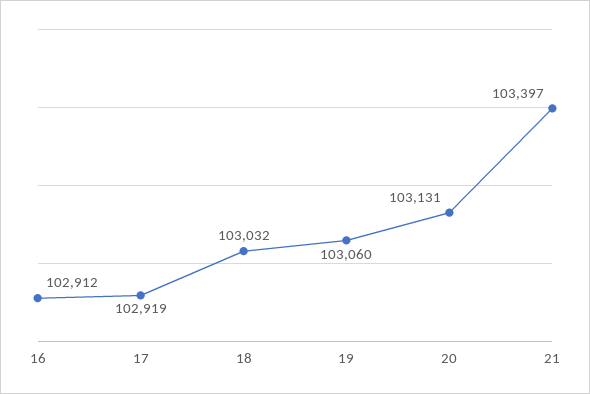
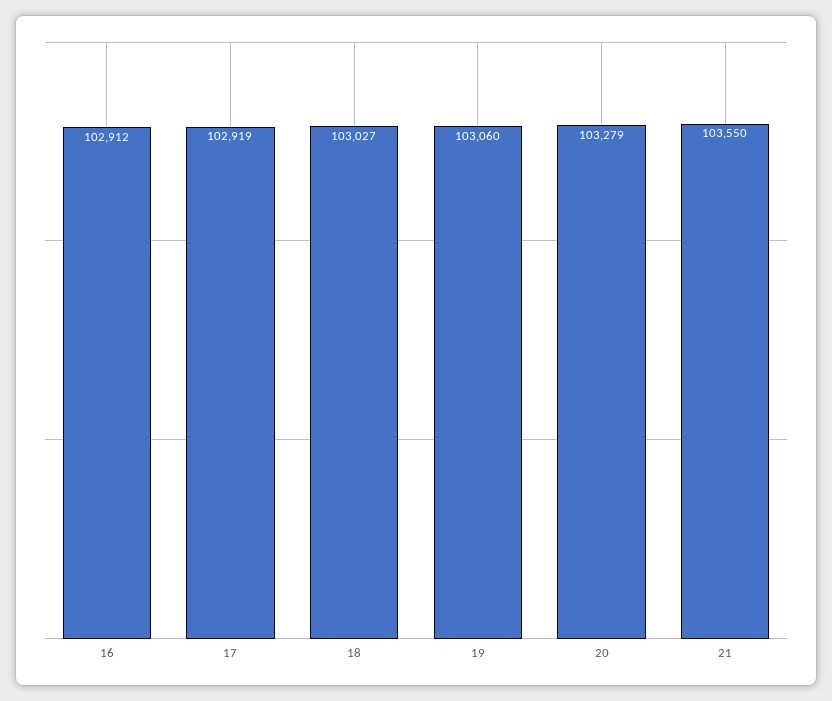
  {
    "16": 102912,
    "17": 102919,
-   "18": 103032,
+   "18": 103027,
    "19": 103060,
-   "20": 103131,
+   "20": 103279,
-   "21": 103397
+   "21": 103550
  }

